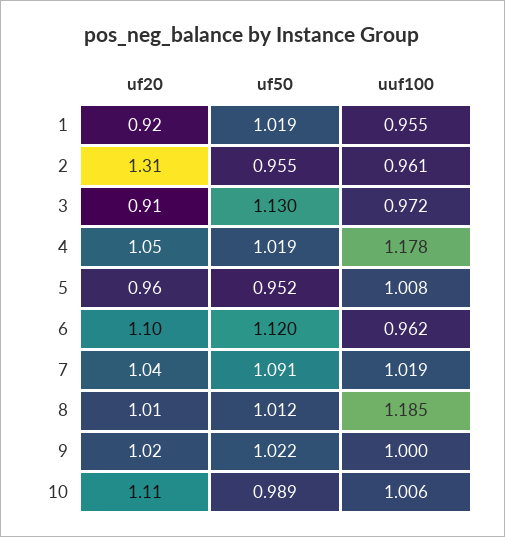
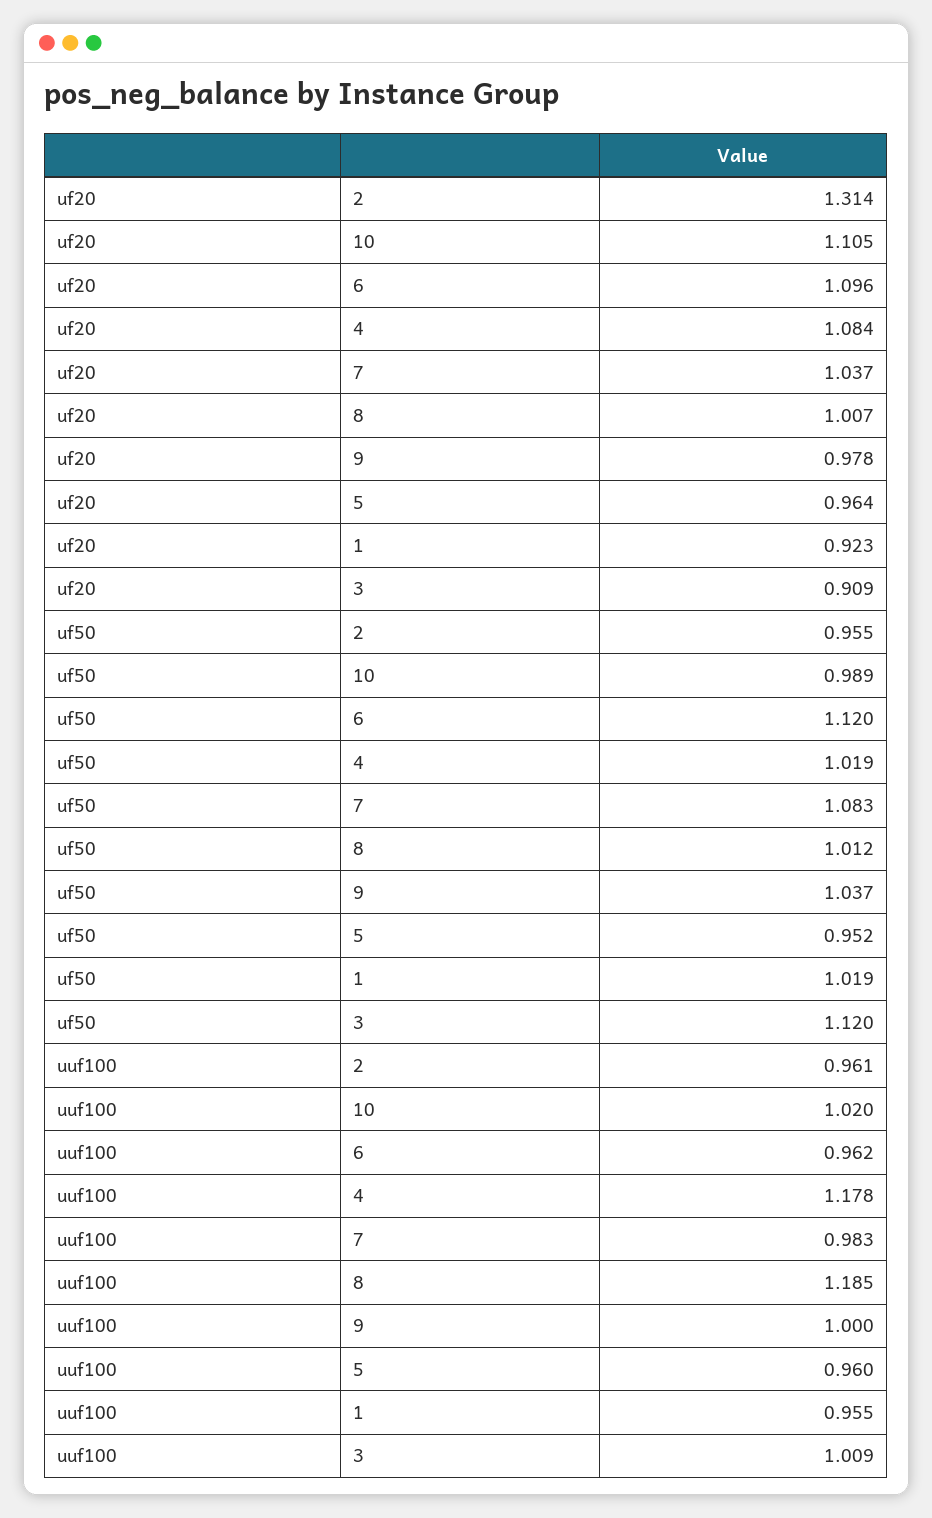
  {
    "uf20": {
      "1": 0.923,
      "2": 1.314,
      "3": 0.909,
-     "4": 1.05,
+     "4": 1.084,
      "5": 0.964,
      "6": 1.096,
      "7": 1.037,
      "8": 1.007,
-     "9": 1.02,
+     "9": 0.978,
      "10": 1.105
    },
    "uf50": {
      "1": 1.019,
      "2": 0.955,
-     "3": 1.13,
+     "3": 1.12,
      "4": 1.019,
      "5": 0.952,
      "6": 1.12,
-     "7": 1.091,
+     "7": 1.083,
      "8": 1.012,
-     "9": 1.022,
+     "9": 1.037,
      "10": 0.989
    },
    "uuf100": {
      "1": 0.955,
      "2": 0.961,
-     "3": 0.972,
+     "3": 1.009,
      "4": 1.178,
-     "5": 1.008,
+     "5": 0.96,
      "6": 0.962,
-     "7": 1.019,
+     "7": 0.983,
      "8": 1.185,
      "9": 1,
-     "10": 1.006
+     "10": 1.02
    }
  }

